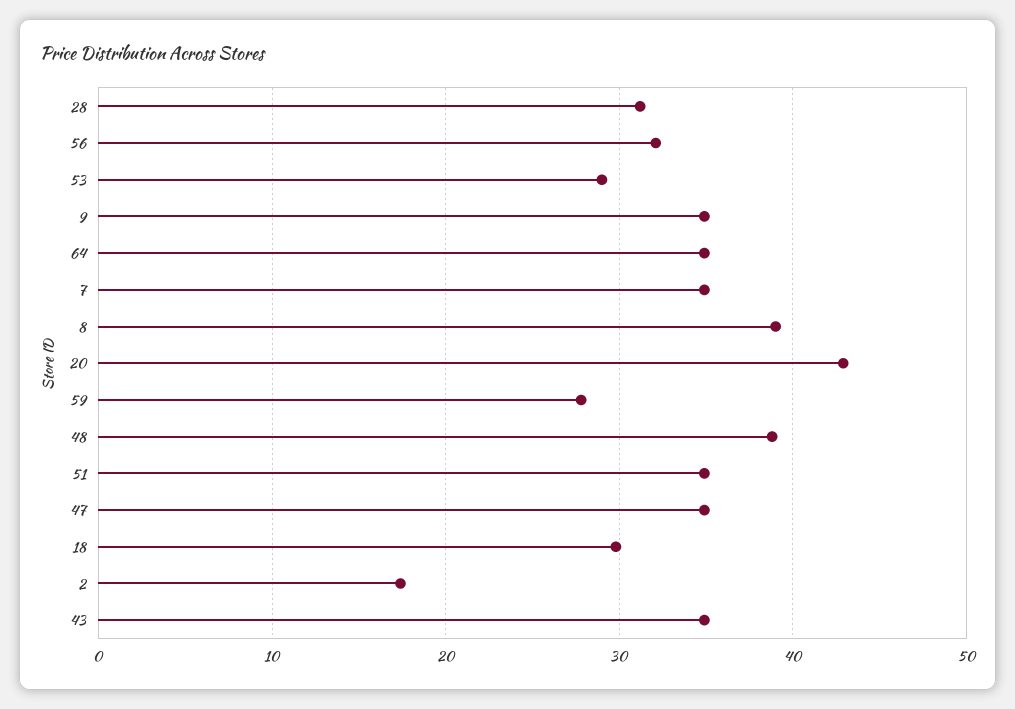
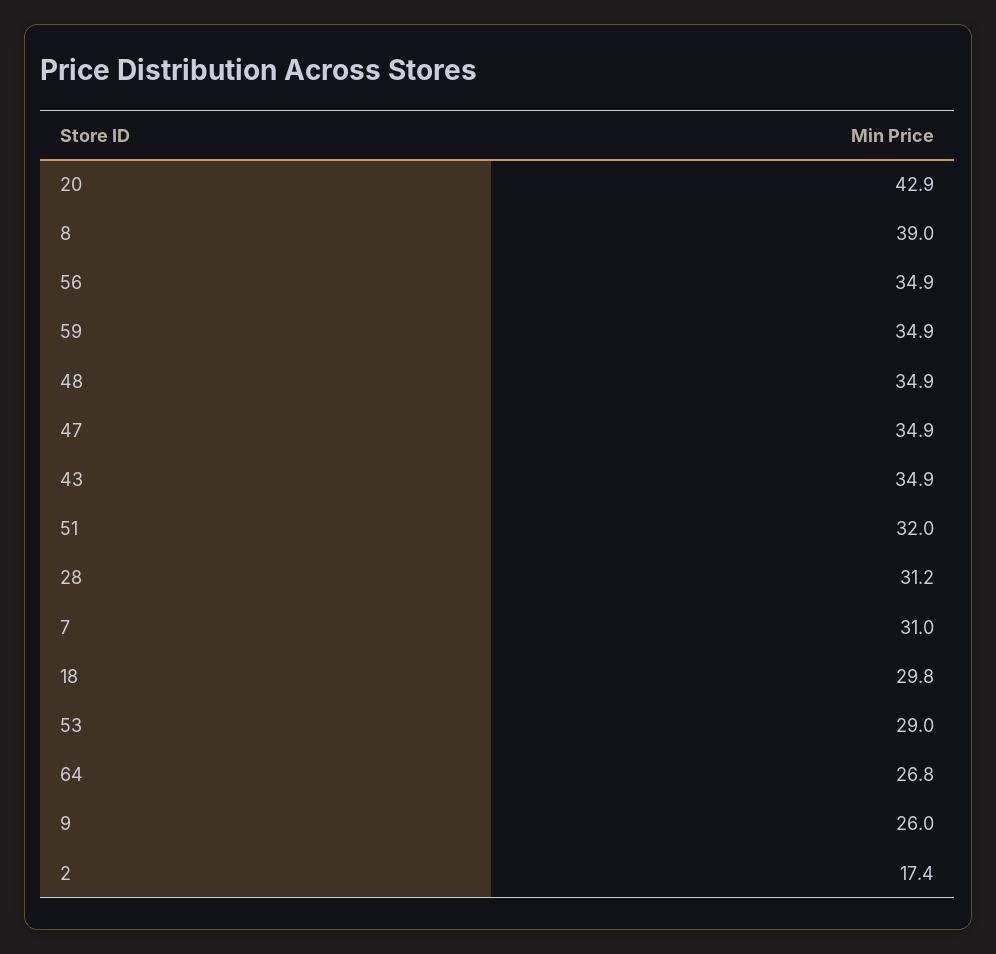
  {
    "28": 31.2,
-   "56": 32,
+   "56": 34.9,
    "53": 29,
-   "9": 35,
+   "9": 26,
-   "64": 35,
+   "64": 26.8,
-   "7": 35,
+   "7": 31,
    "8": 39,
    "20": 42.9,
-   "59": 28,
+   "59": 34.9,
-   "48": 39,
+   "48": 34.9,
-   "51": 35,
+   "51": 32,
    "47": 34.9,
    "18": 29.8,
    "2": 17.4,
    "43": 34.9
  }

